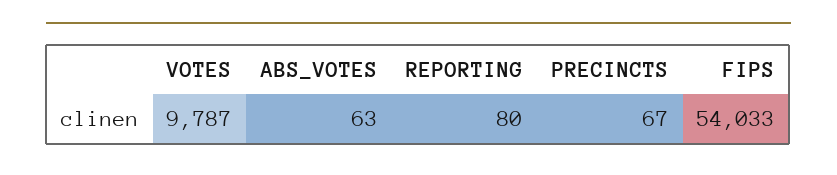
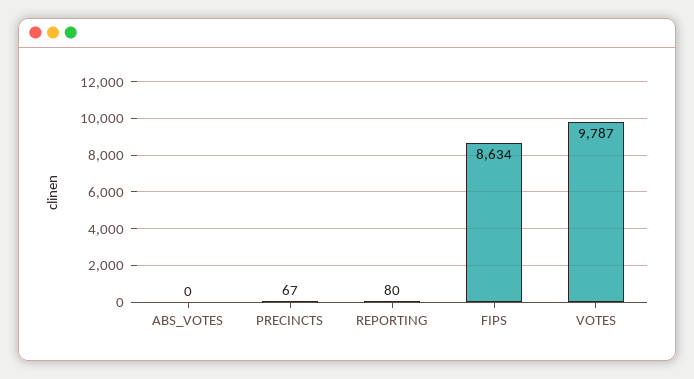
  {
    "VOTES": 9787,
-   "ABS_VOTES": 63,
+   "ABS_VOTES": 0,
    "REPORTING": 80,
    "PRECINCTS": 67,
-   "FIPS": 54033
+   "FIPS": 8634
  }

